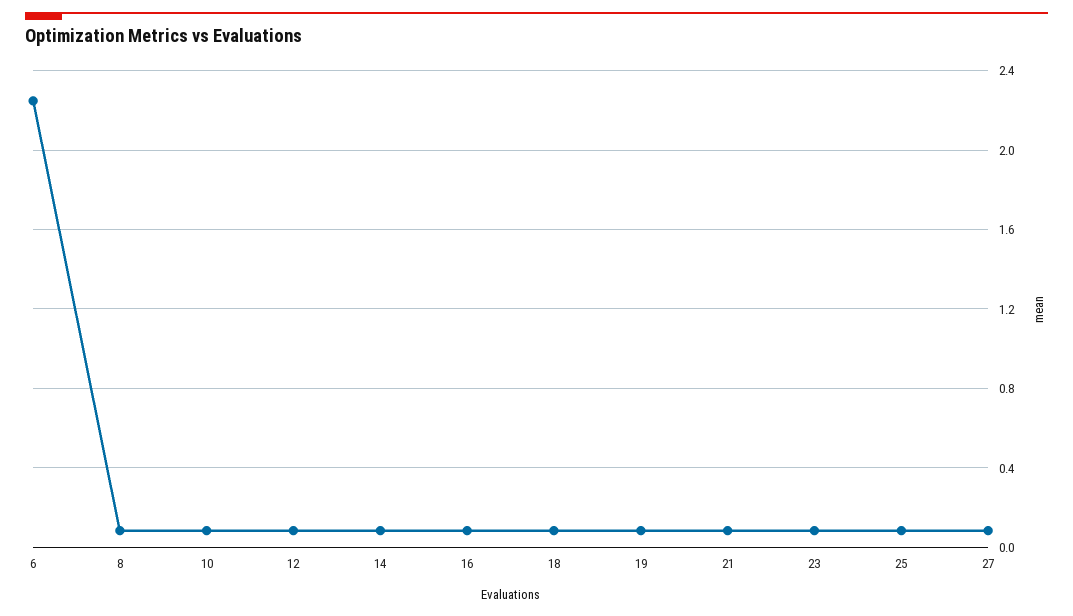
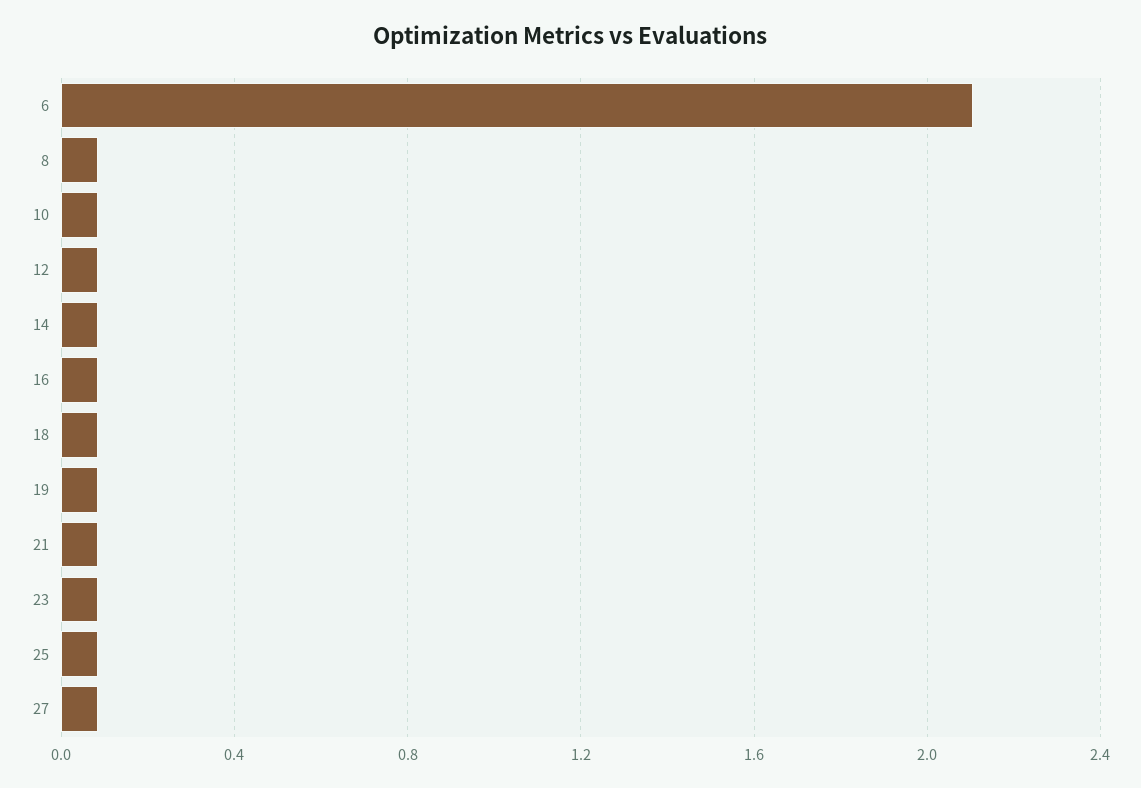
  {
-   "6": 2.25,
+   "6": 2.1,
    "8": 0.1,
    "10": 0.1,
    "12": 0.1,
    "14": 0.1,
    "16": 0.1,
    "18": 0.1,
    "19": 0.1,
    "21": 0.1,
    "23": 0.1,
    "25": 0.1,
    "27": 0.1
  }

